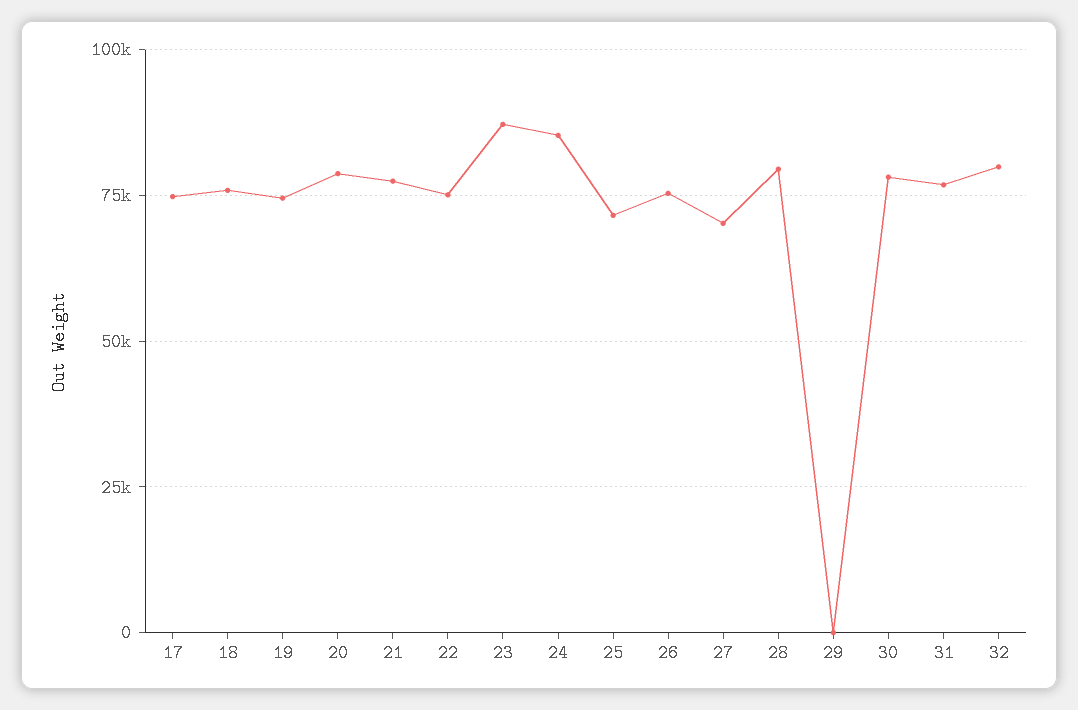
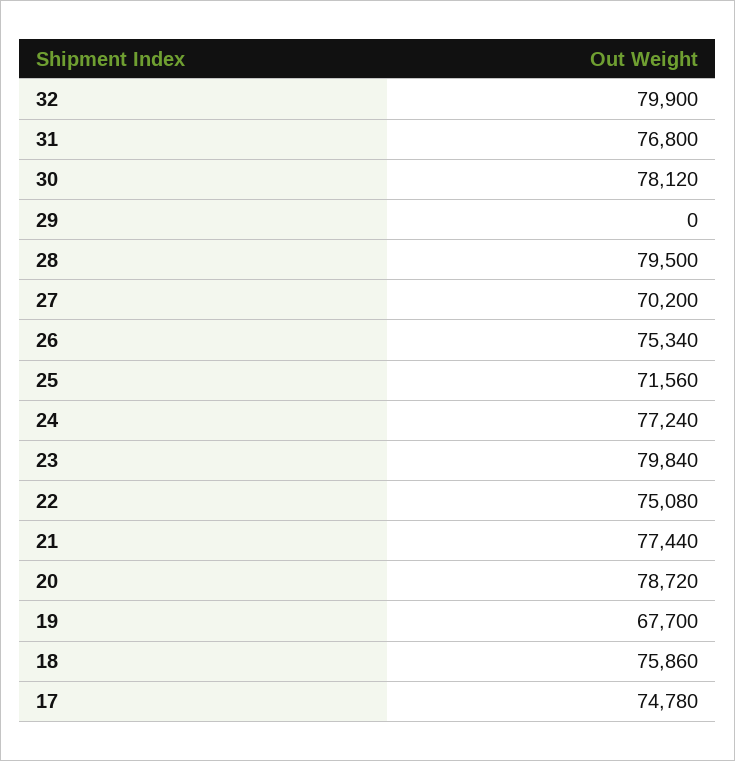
  {
    "17": 74780,
    "18": 75860,
-   "19": 75000,
+   "19": 67700,
    "20": 78720,
    "21": 77440,
    "22": 75080,
-   "23": 87500,
+   "23": 79840,
-   "24": 85000,
+   "24": 77240,
    "25": 71560,
    "26": 75340,
    "27": 70200,
    "28": 79500,
    "29": 0,
    "30": 78120,
    "31": 76800,
    "32": 79900
  }

